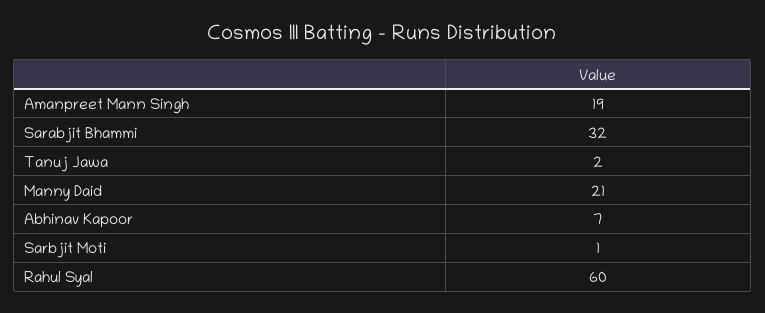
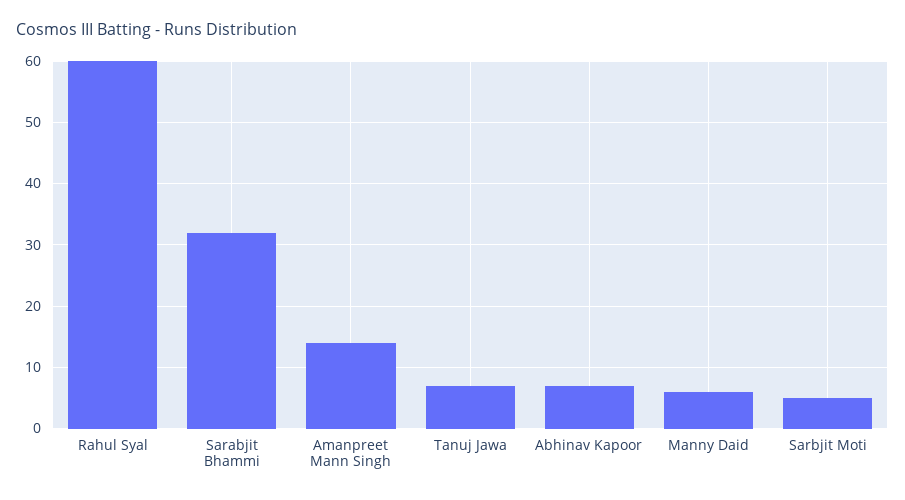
  {
-   "Amanpreet Mann Singh": 19,
+   "Amanpreet Mann Singh": 14,
    "Sarabjit Bhammi": 32,
-   "Tanuj Jawa": 2,
+   "Tanuj Jawa": 7,
-   "Manny Daid": 21,
+   "Manny Daid": 6,
    "Abhinav Kapoor": 7,
-   "Sarbjit Moti": 1,
+   "Sarbjit Moti": 5,
    "Rahul Syal": 60
  }

